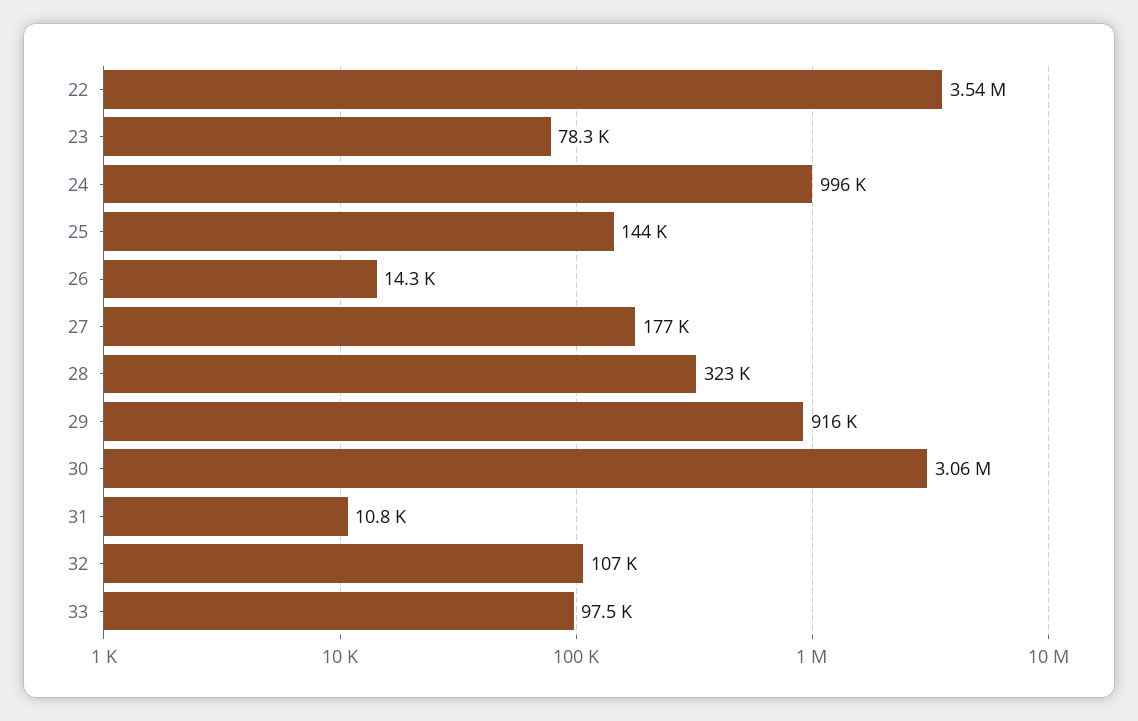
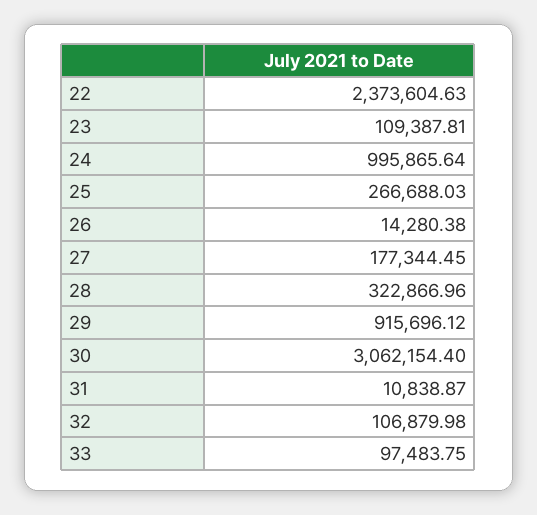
  {
-   "22": 3540000,
+   "22": 2373604.63,
-   "23": 78300,
+   "23": 109387.81,
    "24": 995865.64,
-   "25": 144000,
+   "25": 266688.03,
    "26": 14280.38,
    "27": 177344.45,
    "28": 322866.96,
    "29": 915696.12,
    "30": 3062154.4,
    "31": 10838.87,
    "32": 106879.98,
    "33": 97483.75
  }

